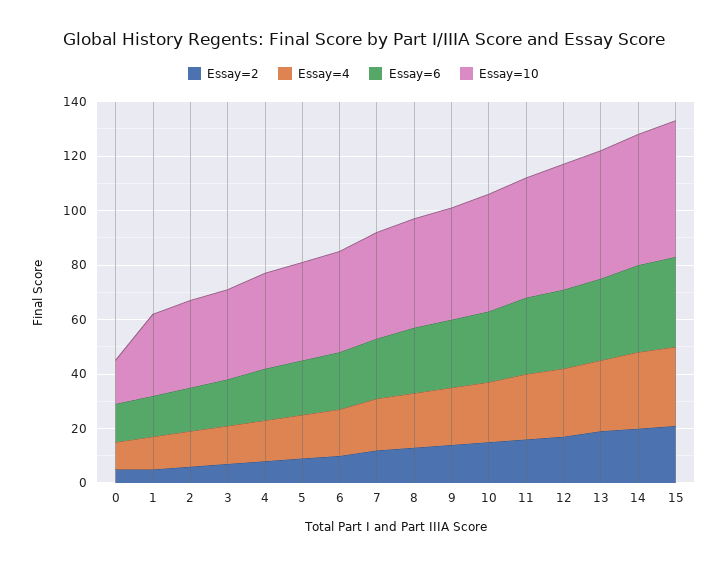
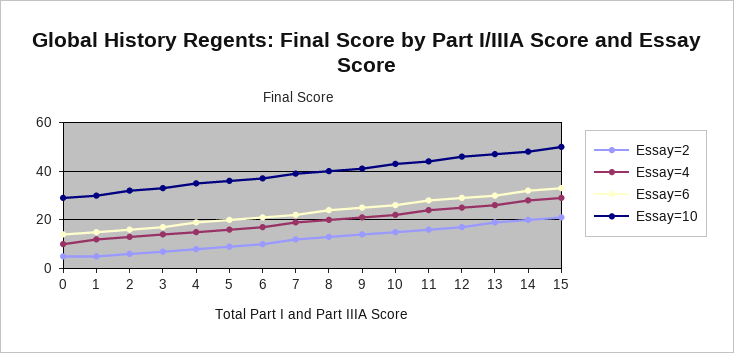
  {
    "Essay=2": {
      "0": 5,
      "1": 5,
      "2": 5,
      "3": 5,
      "4": 10,
      "5": 10,
      "6": 10,
      "7": 10,
      "8": 15,
      "9": 15,
      "10": 15,
      "11": 15,
      "12": 15,
      "13": 20,
      "14": 20,
      "15": 20
    },
    "Essay=4": {
      "0": 10,
      "1": 10,
      "2": 15,
      "3": 15,
      "4": 15,
      "5": 15,
      "6": 15,
      "7": 20,
      "8": 20,
      "9": 20,
      "10": 20,
      "11": 25,
      "12": 25,
      "13": 25,
      "14": 30,
      "15": 30
    },
    "Essay=6": {
      "0": 15,
      "1": 15,
      "2": 15,
      "3": 15,
      "4": 20,
      "5": 20,
      "6": 20,
      "7": 20,
      "8": 25,
      "9": 25,
      "10": 25,
      "11": 30,
      "12": 30,
      "13": 30,
      "14": 30,
      "15": 35
    },
    "Essay=10": {
-     "0": 15,
+     "0": 30,
      "1": 30,
      "2": 30,
      "3": 35,
      "4": 35,
      "5": 35,
      "6": 35,
      "7": 40,
      "8": 40,
      "9": 40,
      "10": 45,
      "11": 45,
      "12": 45,
      "13": 45,
      "14": 50,
      "15": 50
    }
  }

